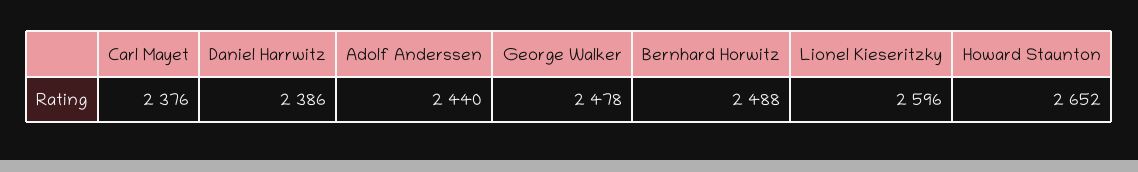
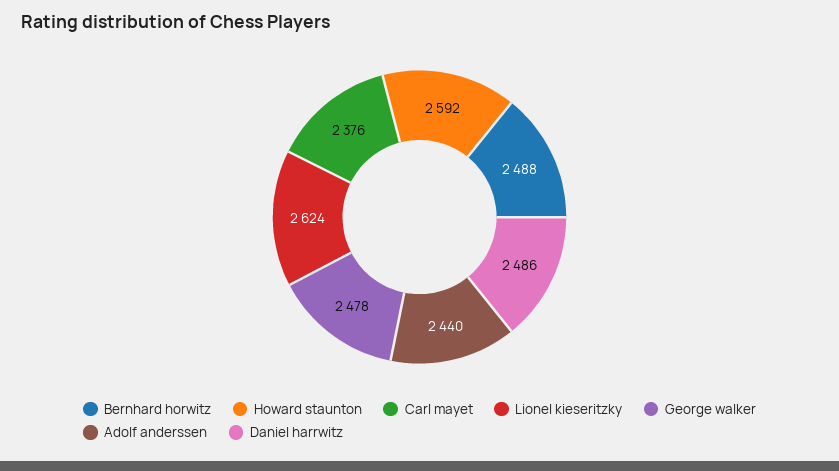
  {
    "Carl Mayet": 2376,
-   "Daniel Harrwitz": 2386,
+   "Daniel Harrwitz": 2486,
    "Adolf Anderssen": 2440,
    "George Walker": 2478,
    "Bernhard Horwitz": 2488,
-   "Lionel Kieseritzky": 2596,
+   "Lionel Kieseritzky": 2624,
-   "Howard Staunton": 2652
+   "Howard Staunton": 2592
  }

